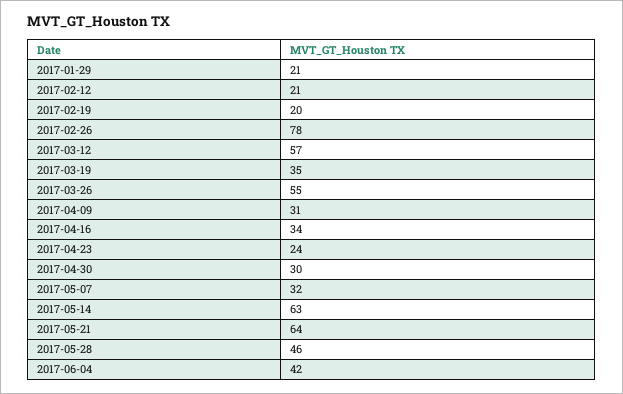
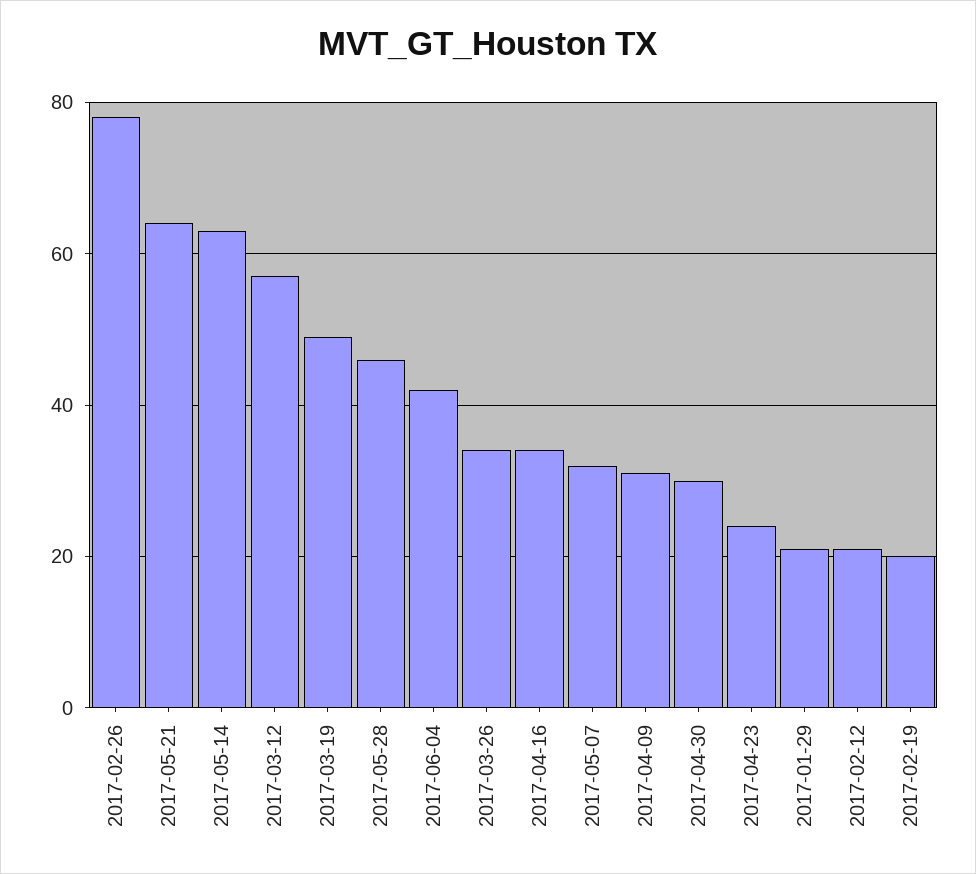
  {
    "2017-01-29": 21,
    "2017-02-12": 21,
    "2017-02-19": 20,
    "2017-02-26": 78,
    "2017-03-12": 57,
-   "2017-03-19": 35,
+   "2017-03-19": 50,
-   "2017-03-26": 55,
+   "2017-03-26": 35,
    "2017-04-09": 31,
    "2017-04-16": 34,
    "2017-04-23": 24,
    "2017-04-30": 30,
    "2017-05-07": 32,
    "2017-05-14": 63,
    "2017-05-21": 64,
    "2017-05-28": 46,
    "2017-06-04": 42
  }

